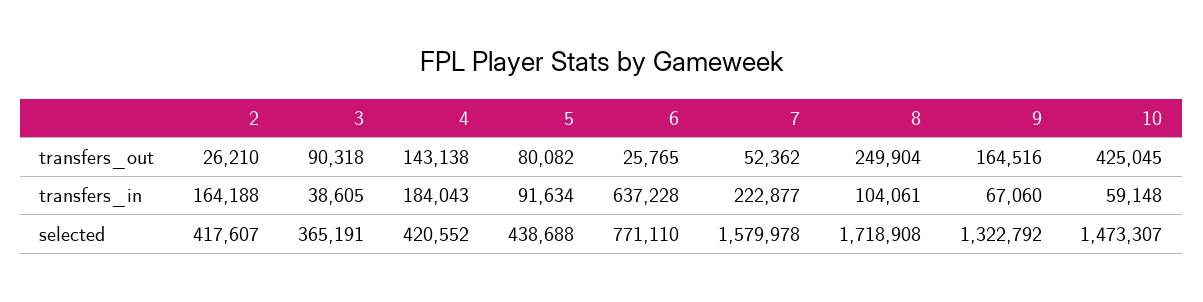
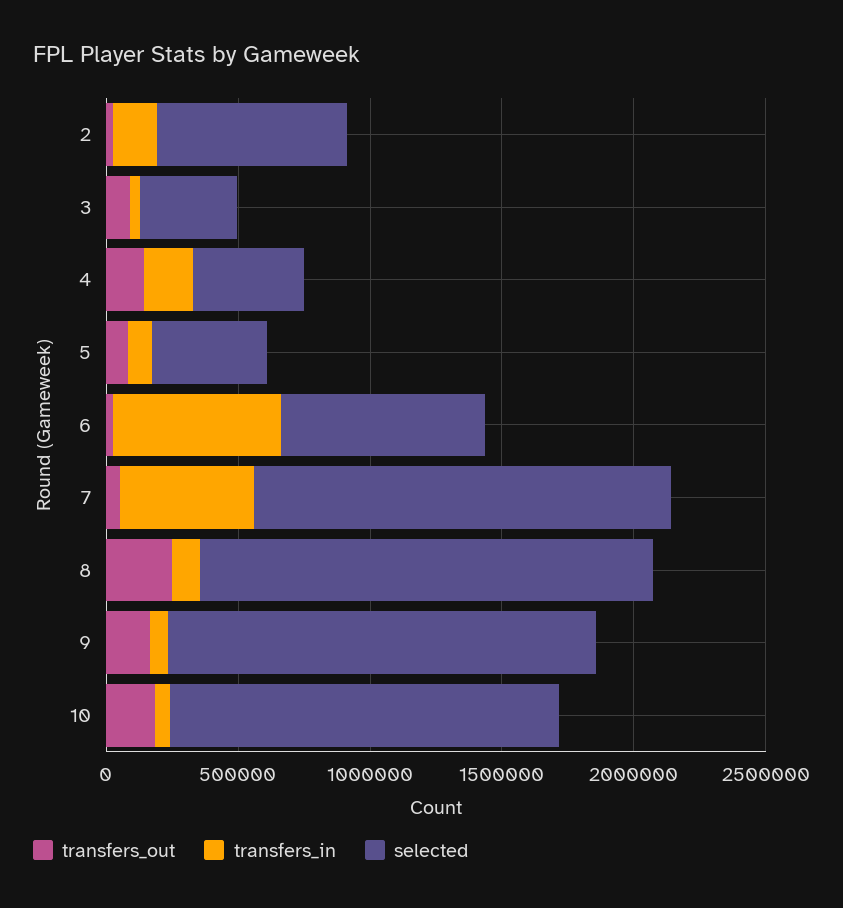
  {
    "transfers_out": {
      "2": 26210,
      "3": 90318,
      "4": 143138,
      "5": 80082,
      "6": 25765,
      "7": 52362,
      "8": 249904,
      "9": 164516,
-     "10": 425045
+     "10": 200000
    },
    "transfers_in": {
      "2": 164188,
      "3": 38605,
      "4": 184043,
      "5": 91634,
      "6": 637228,
-     "7": 222877,
+     "7": 500000,
      "8": 104061,
      "9": 67060,
      "10": 59148
    },
    "selected": {
-     "2": 417607,
+     "2": 700000,
      "3": 365191,
      "4": 420552,
      "5": 438688,
      "6": 771110,
      "7": 1579978,
      "8": 1718908,
-     "9": 1322792,
+     "9": 1600000,
      "10": 1473307
    }
  }

